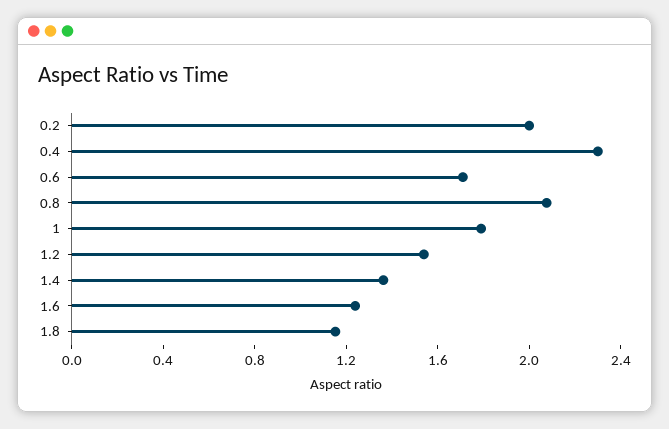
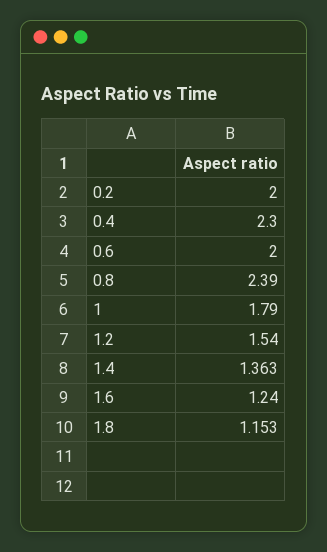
  {
    "0.2": 2,
    "0.4": 2.3,
-   "0.6": 1.7,
+   "0.6": 2,
-   "0.8": 2.1,
+   "0.8": 2.39,
    "1": 1.79,
    "1.2": 1.54,
    "1.4": 1.363,
    "1.6": 1.24,
    "1.8": 1.153
  }

